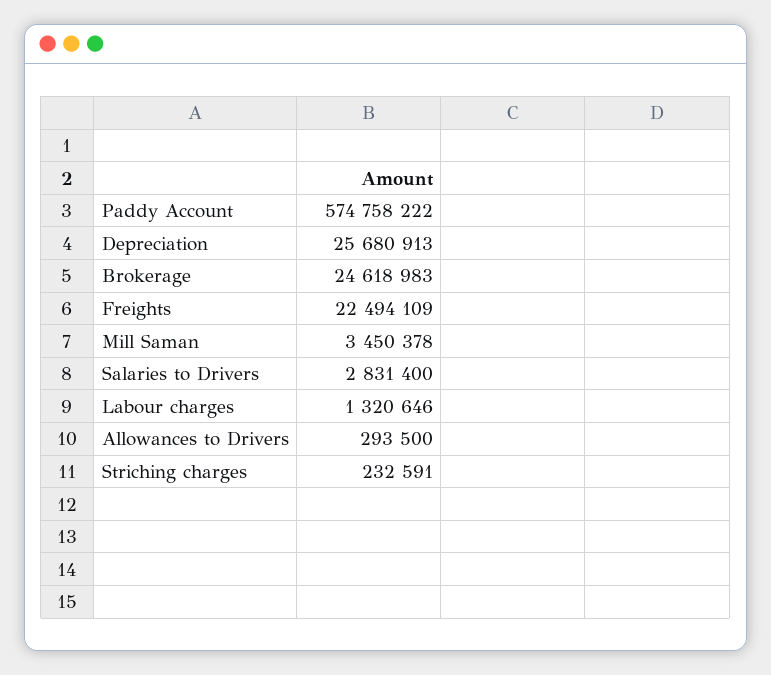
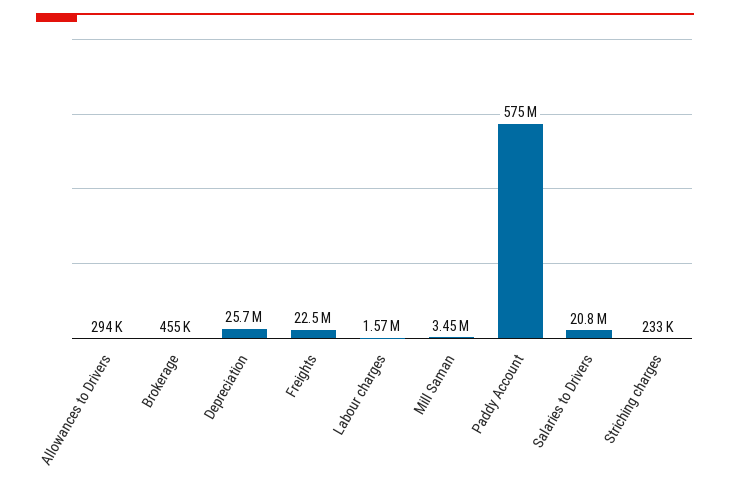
  {
    "Paddy Account": 574758222,
    "Depreciation": 25680913,
-   "Brokerage": 24618983,
+   "Brokerage": 455000,
    "Freights": 22494109,
    "Mill Saman": 3450378,
-   "Salaries to Drivers": 2831400,
+   "Salaries to Drivers": 20800000,
-   "Labour charges": 1320646,
+   "Labour charges": 1570000,
    "Allowances to Drivers": 293500,
    "Striching charges": 232591
  }

